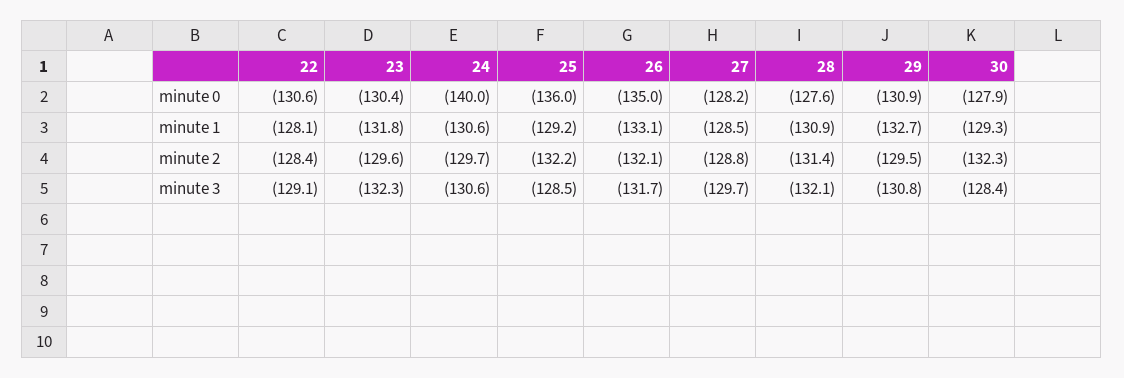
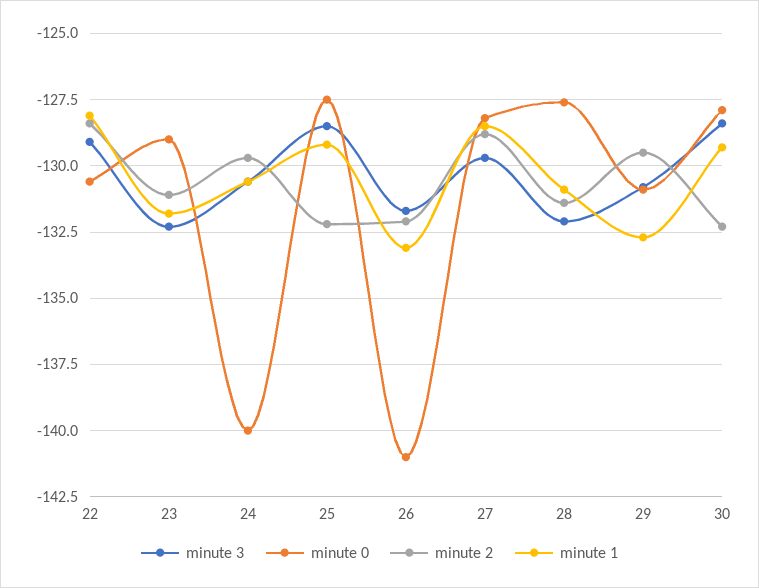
  {
    "minute 0": {
      "22": -130.6,
-     "23": -130.4,
+     "23": -129,
      "24": -140,
-     "25": -136,
+     "25": -127.5,
-     "26": -135,
+     "26": -141,
      "27": -128.2,
      "28": -127.6,
      "29": -130.9,
      "30": -127.9
    },
    "minute 1": {
      "22": -128.1,
      "23": -131.8,
      "24": -130.6,
      "25": -129.2,
      "26": -133.1,
      "27": -128.5,
      "28": -130.9,
      "29": -132.7,
      "30": -129.3
    },
    "minute 2": {
      "22": -128.4,
-     "23": -129.6,
+     "23": -131,
      "24": -129.7,
      "25": -132.2,
      "26": -132.1,
      "27": -128.8,
      "28": -131.4,
      "29": -129.5,
      "30": -132.3
    },
    "minute 3": {
      "22": -129.1,
      "23": -132.3,
      "24": -130.6,
      "25": -128.5,
      "26": -131.7,
      "27": -129.7,
      "28": -132.1,
      "29": -130.8,
      "30": -128.4
    }
  }

